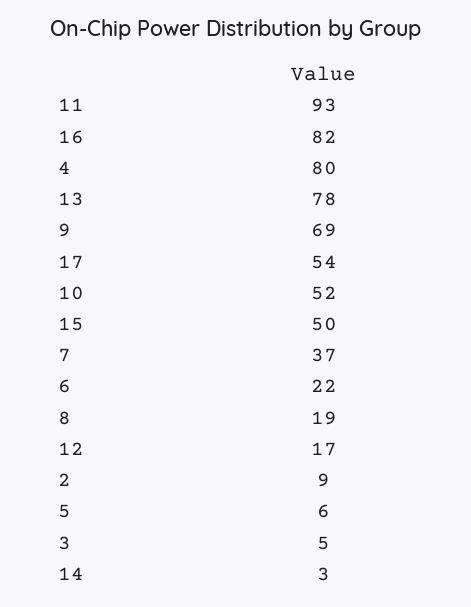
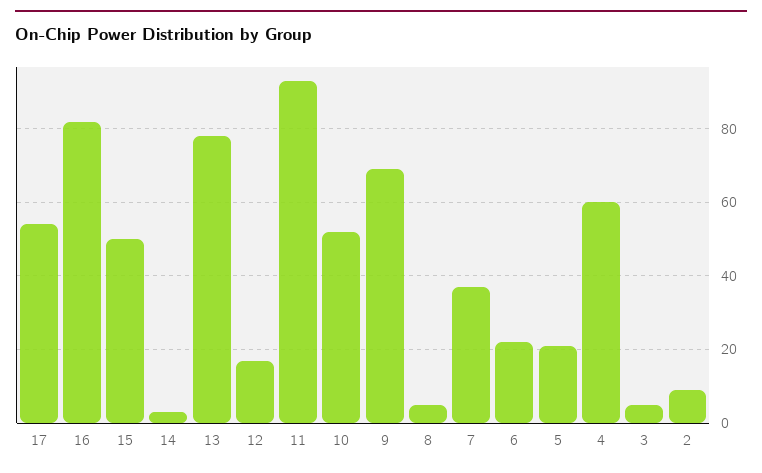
  {
    "11": 93,
    "16": 82,
-   "4": 80,
+   "4": 60,
    "13": 78,
    "9": 69,
    "17": 54,
    "10": 52,
    "15": 50,
    "7": 37,
    "6": 22,
-   "8": 19,
+   "8": 5,
    "12": 17,
    "2": 9,
-   "5": 6,
+   "5": 20,
    "3": 5,
    "14": 3
  }

